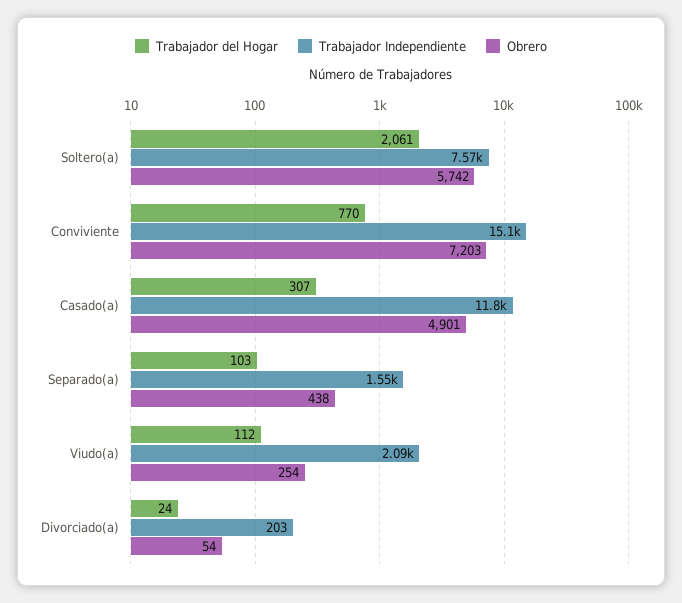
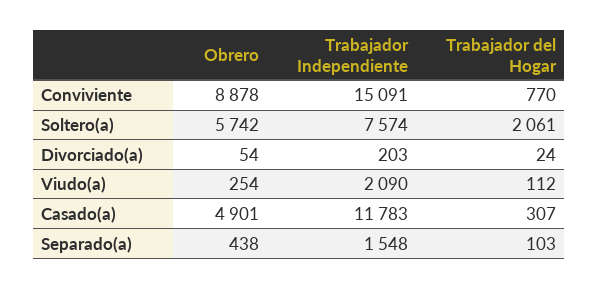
  {
    "Trabajador del Hogar": {
      "Soltero(a)": 2061,
      "Conviviente": 770,
      "Casado(a)": 307,
      "Separado(a)": 103,
      "Viudo(a)": 112,
      "Divorciado(a)": 24
    },
    "Trabajador Independiente": {
      "Soltero(a)": 7574,
      "Conviviente": 15091,
      "Casado(a)": 11783,
      "Separado(a)": 1548,
      "Viudo(a)": 2090,
      "Divorciado(a)": 203
    },
    "Obrero": {
      "Soltero(a)": 5742,
-     "Conviviente": 7203,
+     "Conviviente": 8878,
      "Casado(a)": 4901,
      "Separado(a)": 438,
      "Viudo(a)": 254,
      "Divorciado(a)": 54
    }
  }

